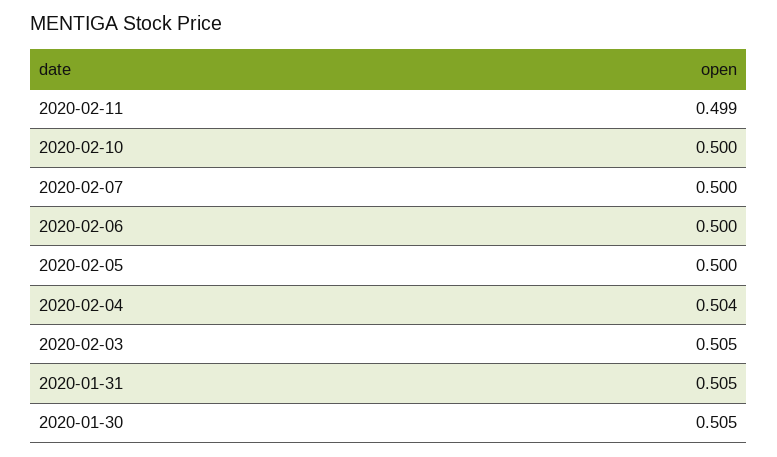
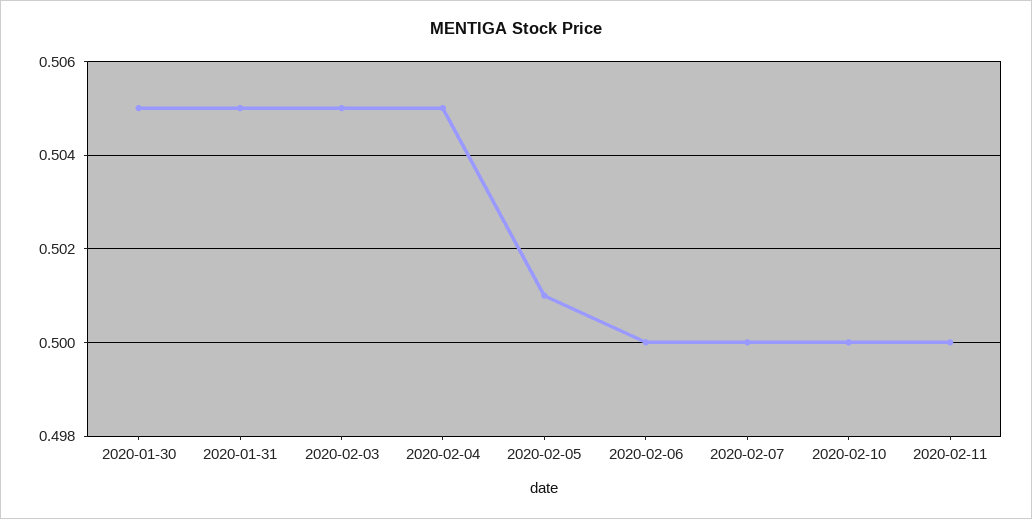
  {
-   "2020-02-11": 0.499,
+   "2020-02-11": 0.5,
    "2020-02-10": 0.5,
    "2020-02-07": 0.5,
    "2020-02-06": 0.5,
-   "2020-02-05": 0.5,
+   "2020-02-05": 0.501,
-   "2020-02-04": 0.504,
+   "2020-02-04": 0.505,
    "2020-02-03": 0.505,
    "2020-01-31": 0.505,
    "2020-01-30": 0.505
  }

